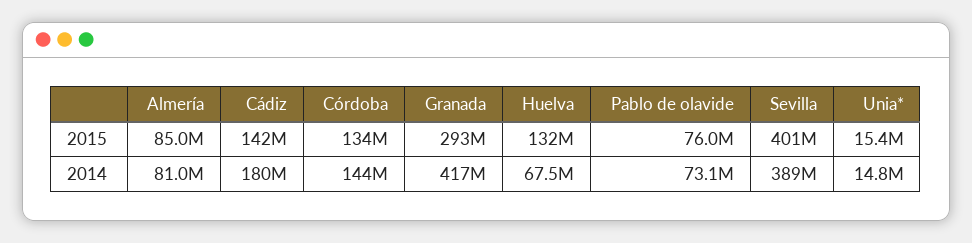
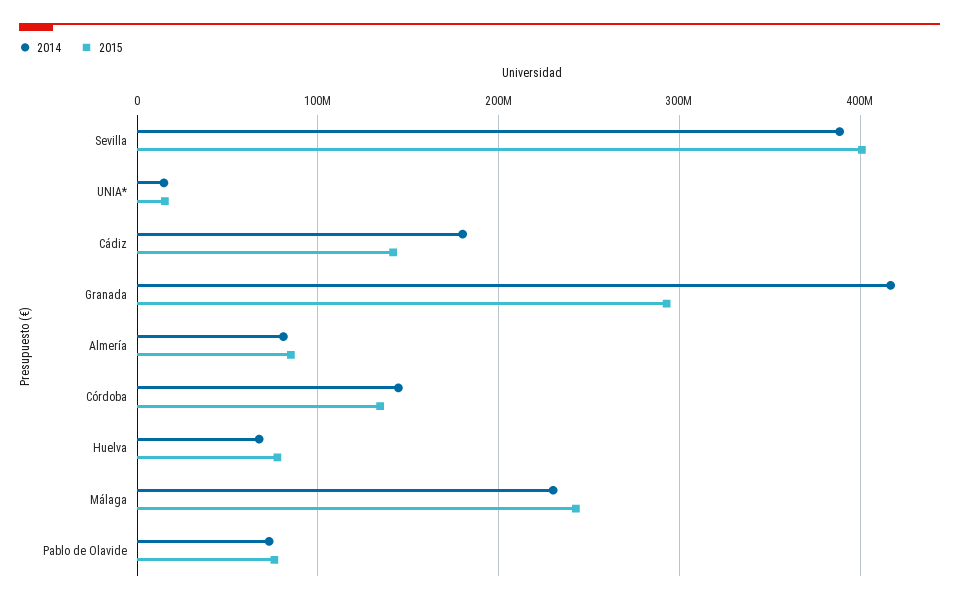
  {
    "2015": {
      "Almería": 85000000,
      "Cádiz": 142000000,
      "Córdoba": 134000000,
      "Granada": 293000000,
-     "Huelva": 132000000,
+     "Huelva": 80000000,
      "Pablo de olavide": 76000000,
      "Sevilla": 401000000,
-     "Unia*": 15400000
+     "Unia*": 15400000,
+     "Málaga": 240000000
    },
    "2014": {
      "Almería": 81000000,
      "Cádiz": 180000000,
      "Córdoba": 144000000,
      "Granada": 417000000,
      "Huelva": 67500000,
      "Pablo de olavide": 73100000,
      "Sevilla": 389000000,
-     "Unia*": 14800000
+     "Unia*": 14800000,
+     "Málaga": 230000000
    }
  }

